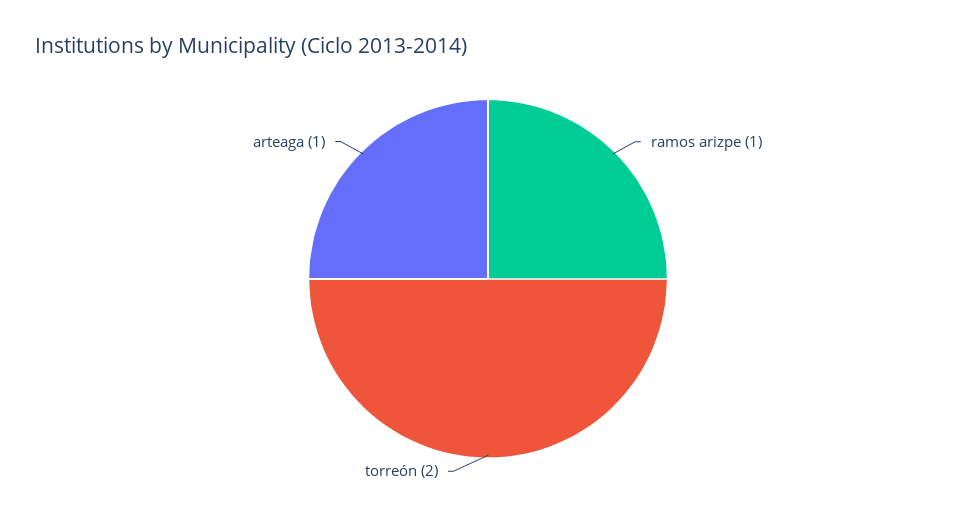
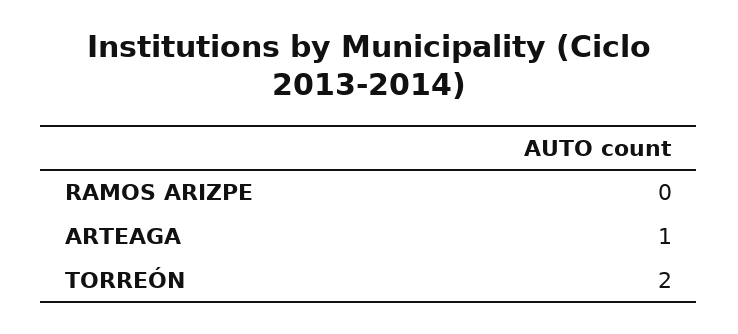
  {
-   "ramos arizpe": 1,
+   "ramos arizpe": 0,
    "torreón": 2,
    "arteaga": 1
  }

